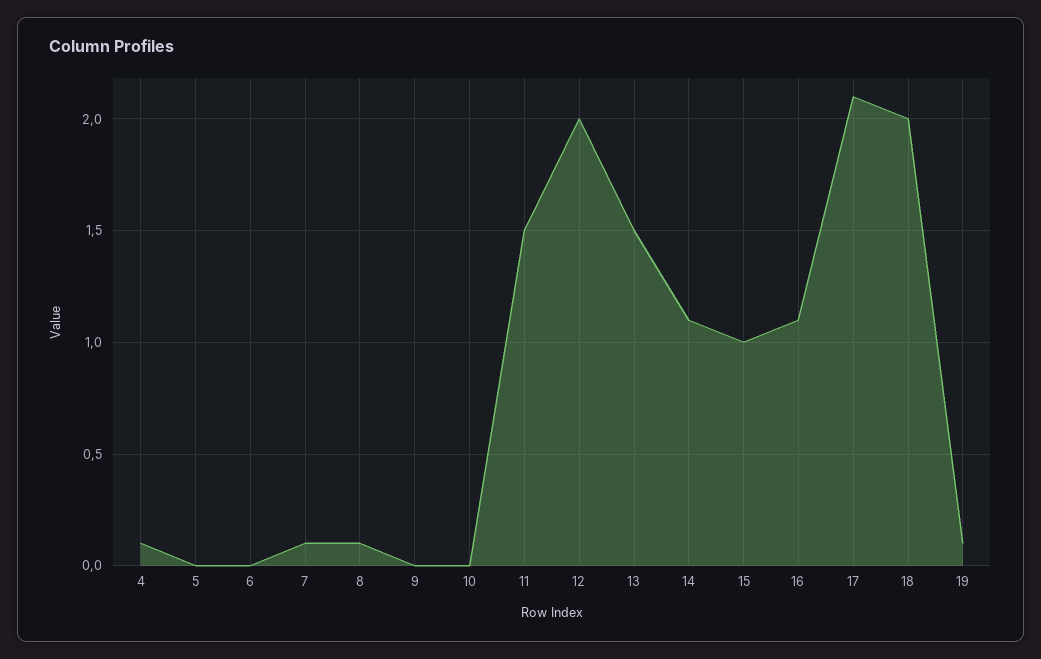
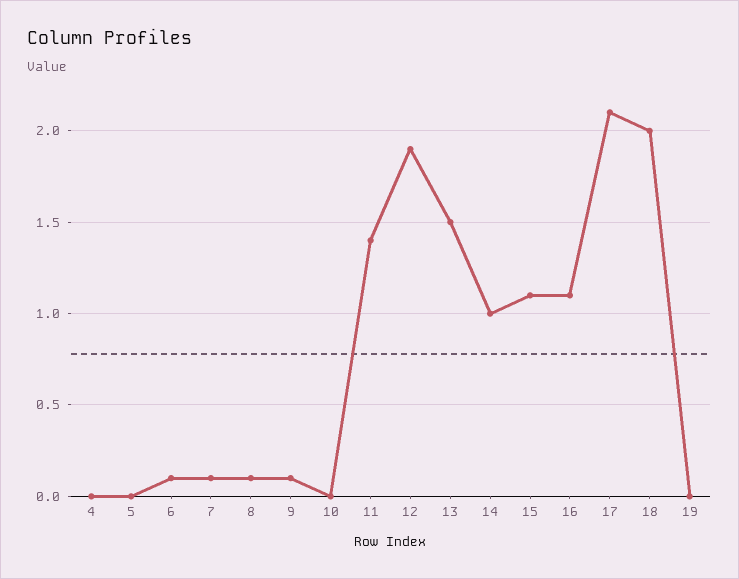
  {
-   "4": 0.1,
+   "4": 0,
    "5": 0,
-   "6": 0,
+   "6": 0.1,
    "7": 0.1,
    "8": 0.1,
-   "9": 0,
+   "9": 0.1,
    "10": 0,
-   "11": 1.5,
+   "11": 1.4,
-   "12": 2,
+   "12": 1.9,
    "13": 1.5,
-   "14": 1.1,
+   "14": 1,
-   "15": 1,
+   "15": 1.1,
    "16": 1.1,
    "17": 2.1,
    "18": 2,
-   "19": 0.1
+   "19": 0
  }

